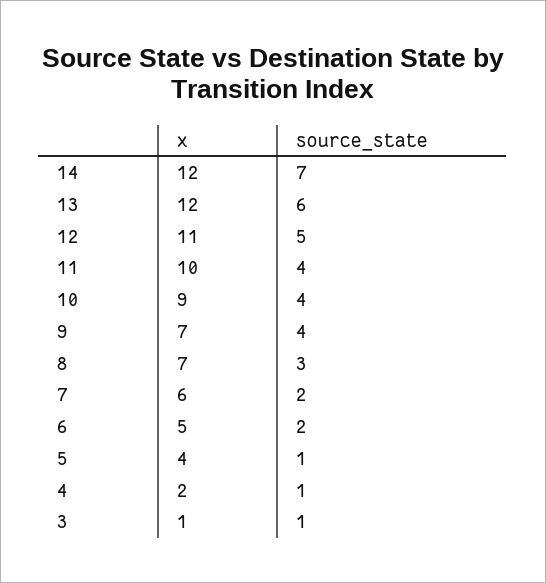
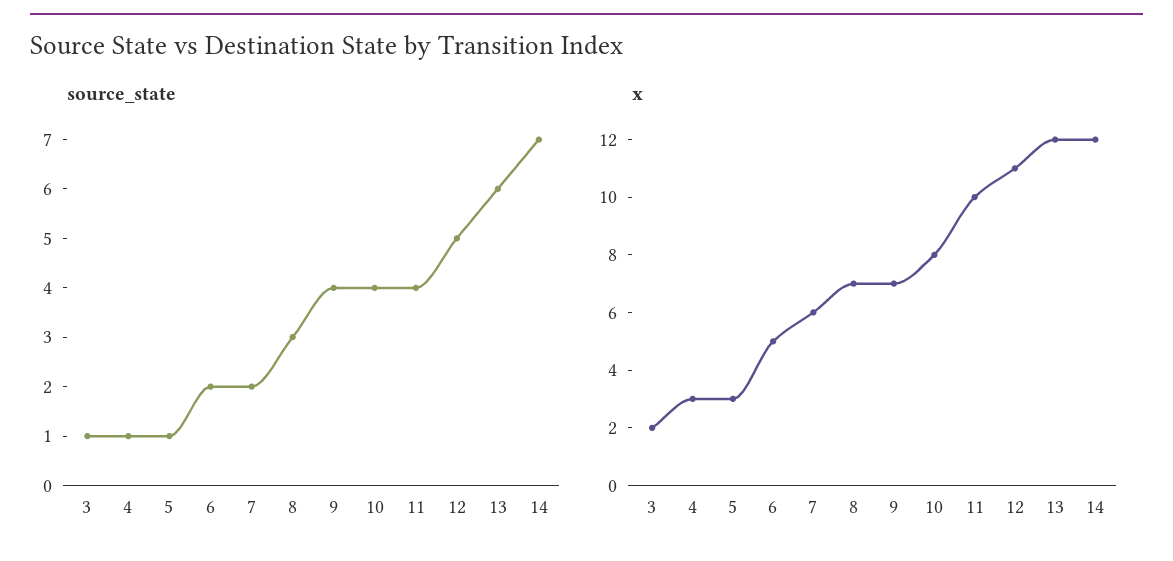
  {
    "x": {
      "14": 12,
      "13": 12,
      "12": 11,
      "11": 10,
-     "10": 9,
+     "10": 8,
      "9": 7,
      "8": 7,
      "7": 6,
      "6": 5,
-     "5": 4,
+     "5": 3,
-     "4": 2,
+     "4": 3,
-     "3": 1
+     "3": 2
    },
    "source_state": {
      "14": 7,
      "13": 6,
      "12": 5,
      "11": 4,
      "10": 4,
      "9": 4,
      "8": 3,
      "7": 2,
      "6": 2,
      "5": 1,
      "4": 1,
      "3": 1
    }
  }

